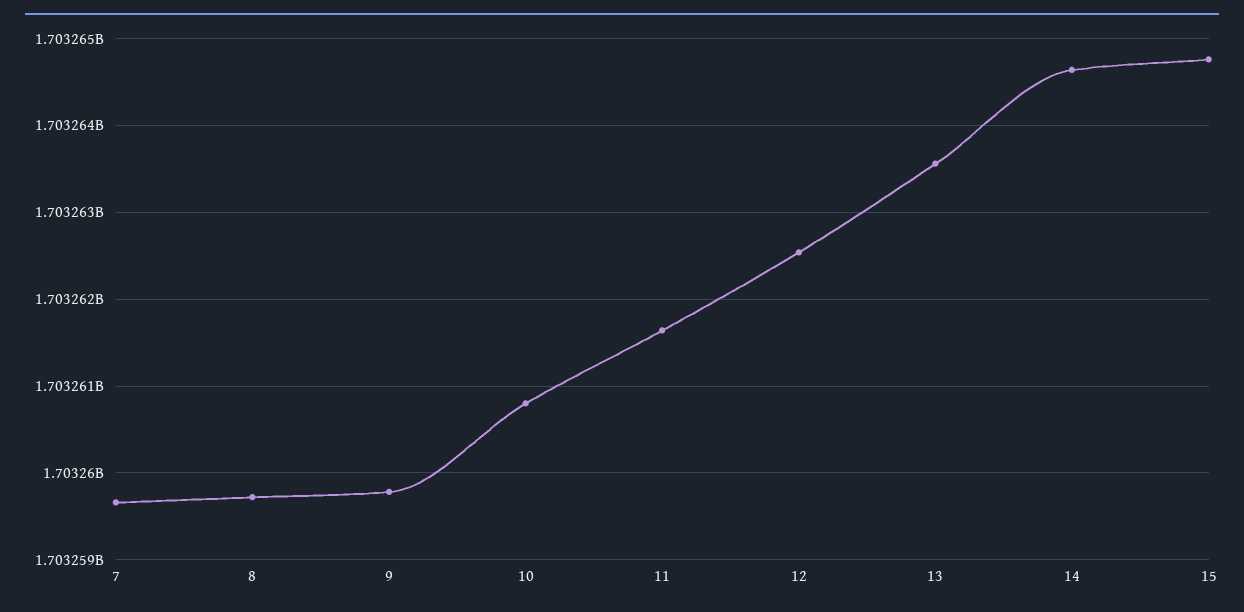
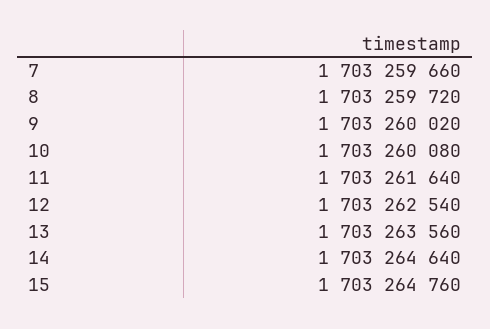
  {
    "7": 1703259660,
    "8": 1703259720,
-   "9": 1703259800,
+   "9": 1703260020,
-   "10": 1703260800,
+   "10": 1703260080,
    "11": 1703261640,
    "12": 1703262540,
    "13": 1703263560,
    "14": 1703264640,
    "15": 1703264760
  }

